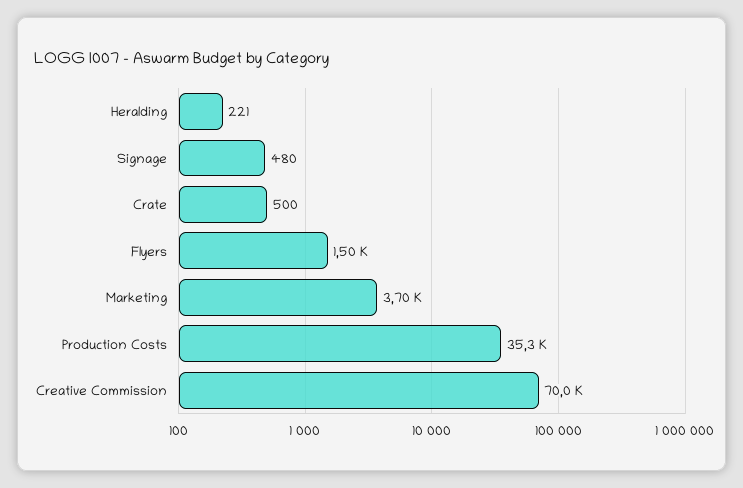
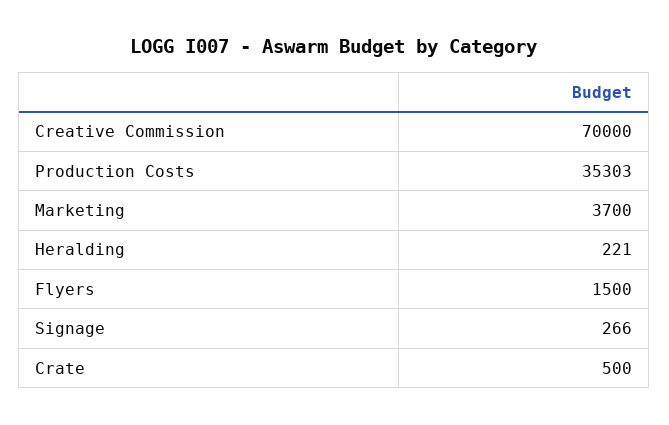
  {
    "Heralding": 221,
-   "Signage": 480,
+   "Signage": 266,
    "Crate": 500,
    "Flyers": 1500,
    "Marketing": 3700,
    "Production Costs": 35303,
    "Creative Commission": 70000
  }

